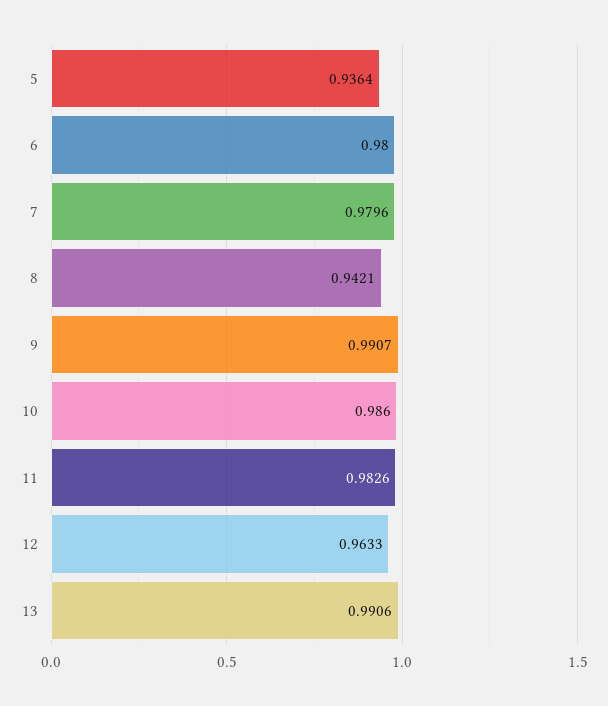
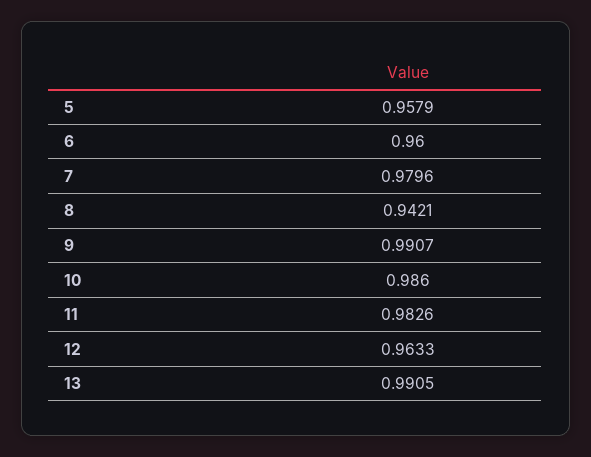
  {
-   "5": 0.9364,
+   "5": 0.9579,
-   "6": 0.98,
+   "6": 0.96,
    "7": 0.9796,
    "8": 0.9421,
    "9": 0.9907,
    "10": 0.986,
    "11": 0.9826,
    "12": 0.9633,
-   "13": 0.9906
+   "13": 0.9905
  }

